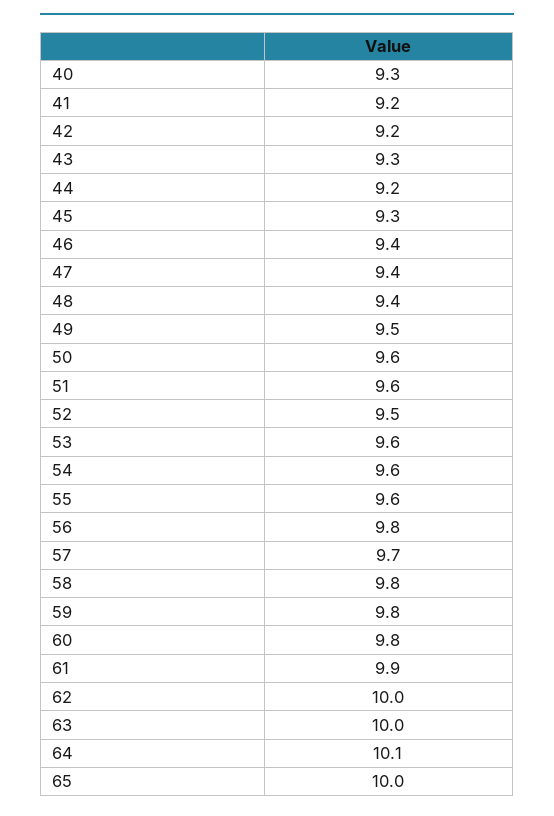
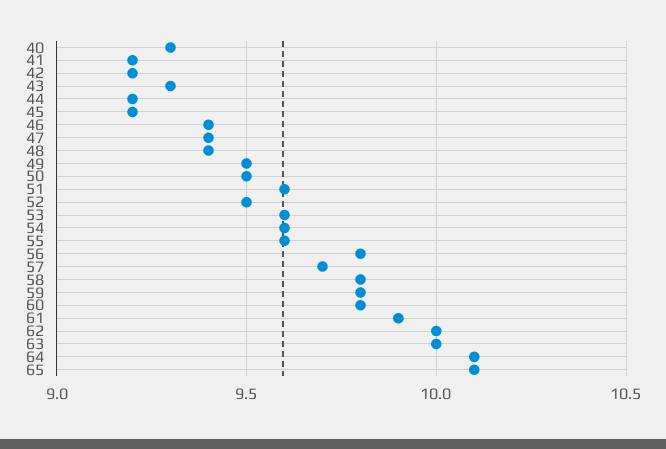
  {
    "40": 9.3,
    "41": 9.2,
    "42": 9.2,
    "43": 9.3,
    "44": 9.2,
-   "45": 9.3,
+   "45": 9.2,
    "46": 9.4,
    "47": 9.4,
    "48": 9.4,
    "49": 9.5,
-   "50": 9.6,
+   "50": 9.5,
    "51": 9.6,
    "52": 9.5,
    "53": 9.6,
    "54": 9.6,
    "55": 9.6,
    "56": 9.8,
    "57": 9.7,
    "58": 9.8,
    "59": 9.8,
    "60": 9.8,
    "61": 9.9,
    "62": 10,
    "63": 10,
    "64": 10.1,
-   "65": 10
+   "65": 10.1
  }

